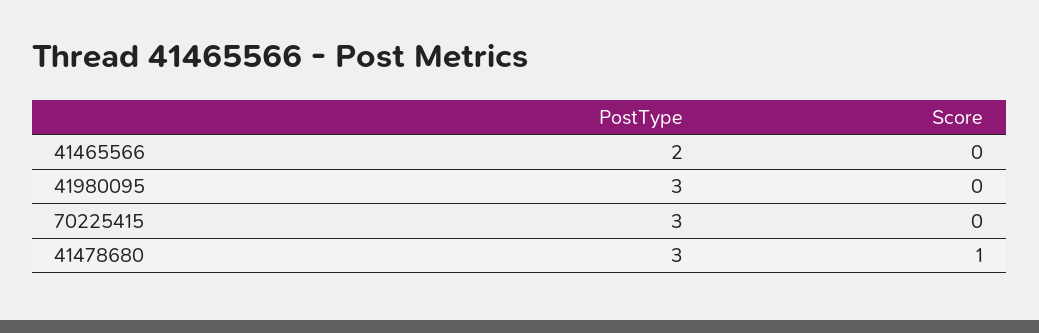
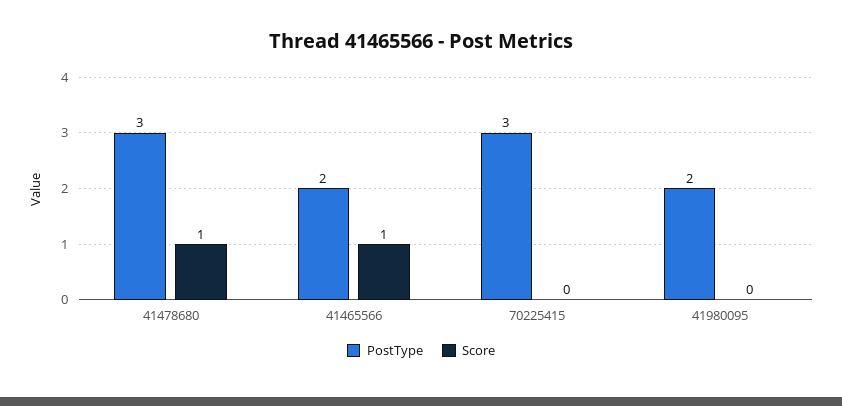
  {
    "PostType": {
      "41465566": 2,
-     "41980095": 3,
+     "41980095": 2,
      "70225415": 3,
      "41478680": 3
    },
    "Score": {
-     "41465566": 0,
+     "41465566": 1,
      "41980095": 0,
      "70225415": 0,
      "41478680": 1
    }
  }

